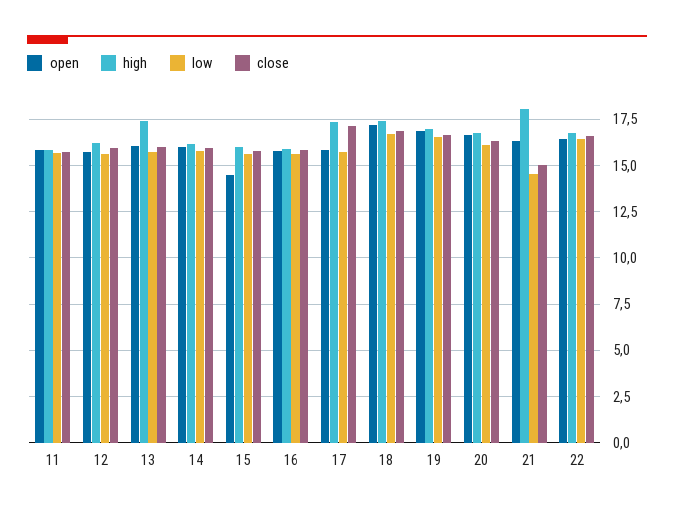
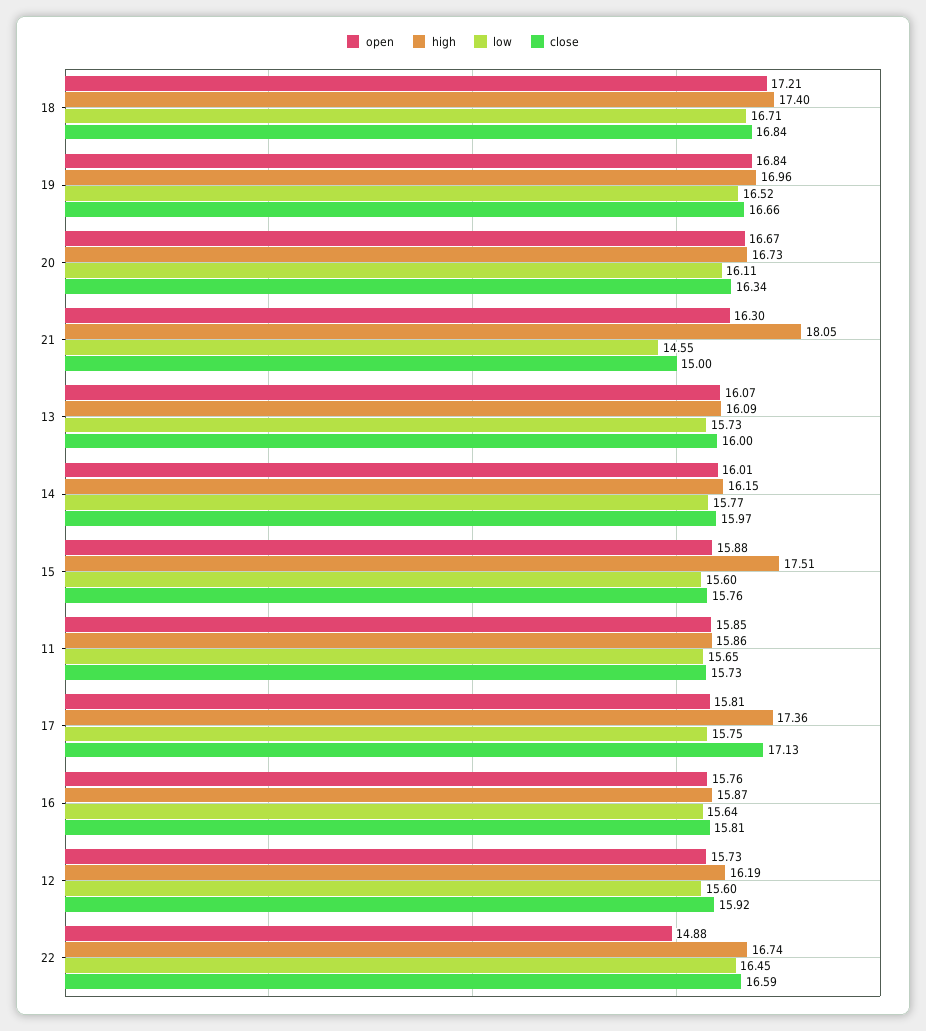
  {
    "open": {
      "11": 15.85,
      "12": 15.73,
      "13": 16.07,
      "14": 16.01,
-     "15": 14.5,
+     "15": 15.88,
      "16": 15.76,
      "17": 15.81,
      "18": 17.21,
      "19": 16.84,
      "20": 16.67,
      "21": 16.3,
-     "22": 16.5
+     "22": 14.88
    },
    "high": {
      "11": 15.86,
      "12": 16.19,
-     "13": 17.5,
+     "13": 16.09,
      "14": 16.15,
-     "15": 16,
+     "15": 17.51,
      "16": 15.87,
      "17": 17.36,
      "18": 17.4,
      "19": 16.96,
      "20": 16.73,
      "21": 18.05,
      "22": 16.74
    },
    "low": {
      "11": 15.65,
      "12": 15.6,
      "13": 15.73,
      "14": 15.77,
      "15": 15.6,
      "16": 15.64,
      "17": 15.75,
      "18": 16.71,
      "19": 16.52,
      "20": 16.11,
      "21": 14.55,
      "22": 16.45
    },
    "close": {
      "11": 15.73,
      "12": 15.92,
      "13": 16,
      "14": 15.97,
      "15": 15.76,
      "16": 15.81,
      "17": 17.13,
      "18": 16.84,
      "19": 16.66,
      "20": 16.34,
      "21": 15,
      "22": 16.59
    }
  }

